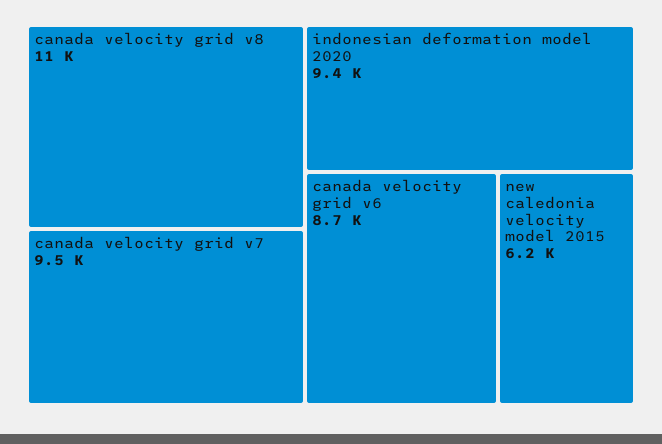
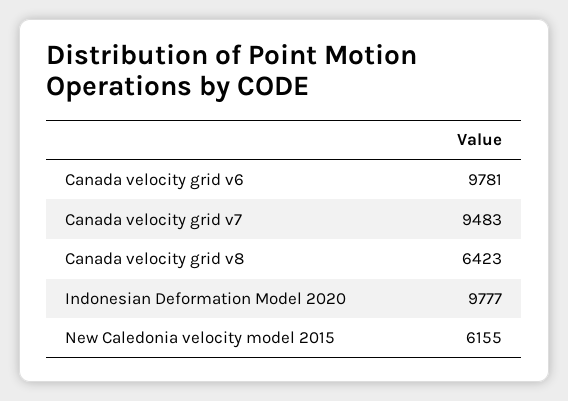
  {
-   "canada velocity grid v8": 11000,
+   "canada velocity grid v8": 6423,
    "canada velocity grid v7": 9483,
-   "indonesian deformation model 2020": 9400,
+   "indonesian deformation model 2020": 9777,
-   "canada velocity grid v6": 8700,
+   "canada velocity grid v6": 9781,
    "new caledonia velocity model 2015": 6155
  }

